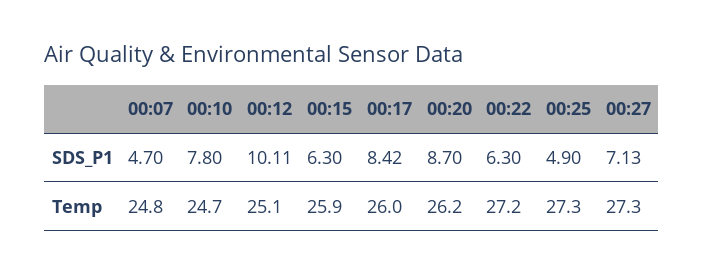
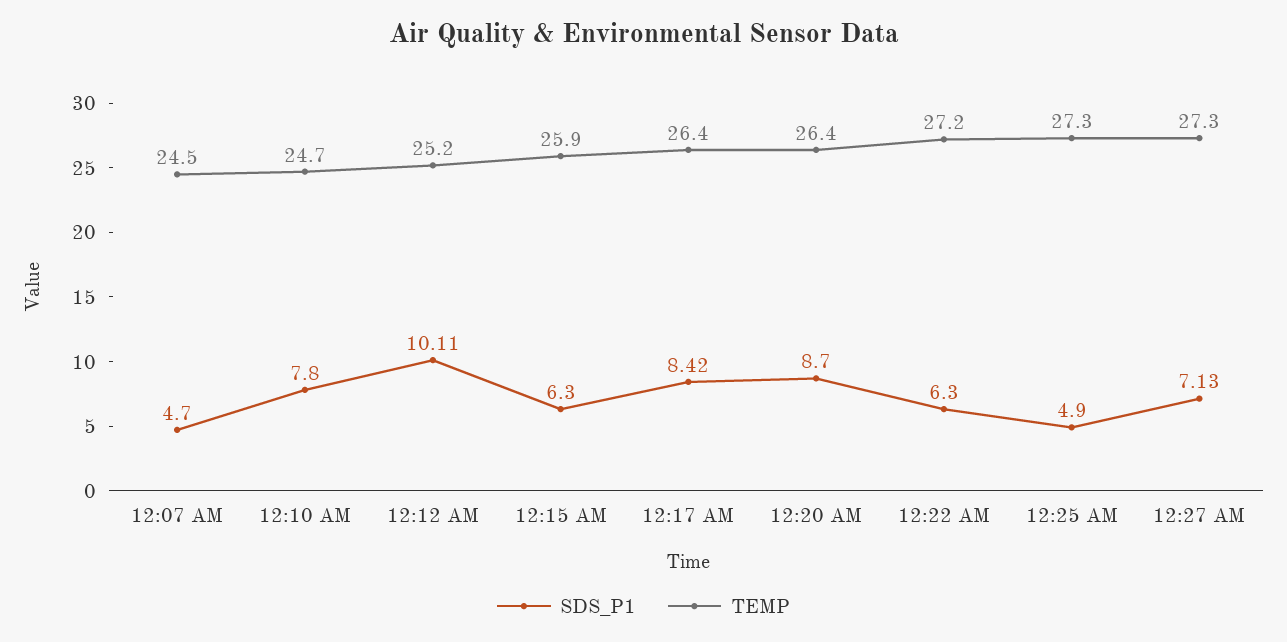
  {
    "SDS_P1": {
      "00:07": 4.7,
      "00:10": 7.8,
      "00:12": 10.11,
      "00:15": 6.3,
      "00:17": 8.42,
      "00:20": 8.7,
      "00:22": 6.3,
      "00:25": 4.9,
      "00:27": 7.13
    },
    "Temp": {
-     "00:07": 24.8,
+     "00:07": 24.5,
      "00:10": 24.7,
-     "00:12": 25.1,
+     "00:12": 25.2,
      "00:15": 25.9,
-     "00:17": 26,
+     "00:17": 26.4,
-     "00:20": 26.2,
+     "00:20": 26.4,
      "00:22": 27.2,
      "00:25": 27.3,
      "00:27": 27.3
    }
  }

